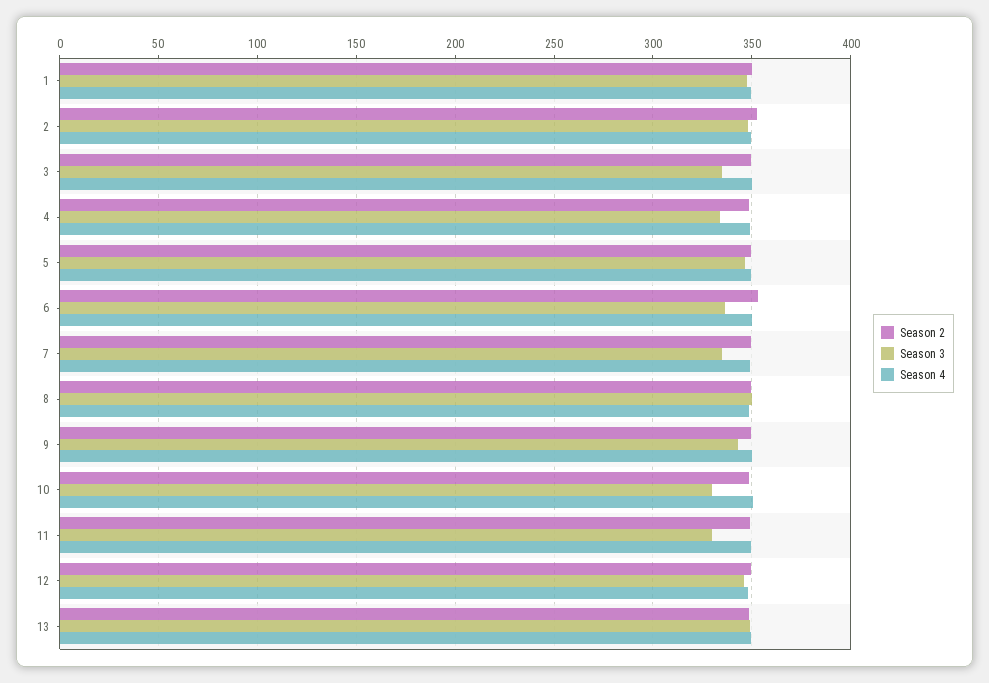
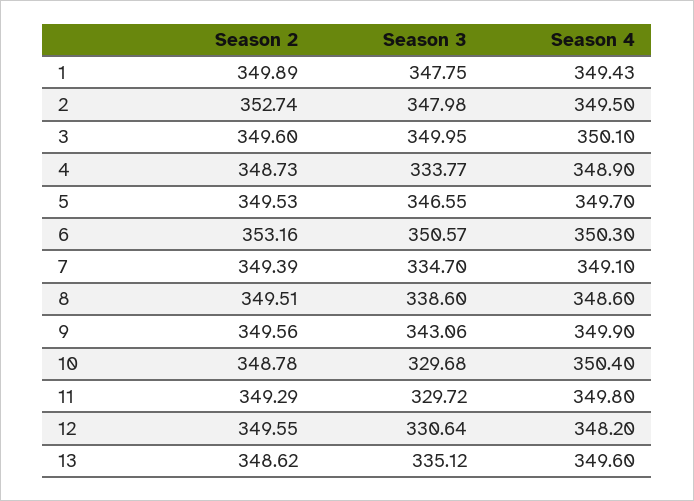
  {
    "Season 2": {
      "1": 349.89,
      "2": 352.74,
      "3": 349.6,
      "4": 348.73,
      "5": 349.53,
      "6": 353.16,
      "7": 349.39,
      "8": 349.51,
      "9": 349.56,
      "10": 348.78,
      "11": 349.29,
      "12": 349.55,
      "13": 348.62
    },
    "Season 3": {
      "1": 347.75,
      "2": 347.98,
-     "3": 335,
+     "3": 349.95,
      "4": 333.77,
      "5": 346.55,
-     "6": 335,
+     "6": 350.57,
      "7": 334.7,
-     "8": 350,
+     "8": 338.6,
      "9": 343.06,
      "10": 329.68,
      "11": 329.72,
-     "12": 345,
+     "12": 330.64,
-     "13": 350
+     "13": 335.12
    },
    "Season 4": {
      "1": 349.43,
      "2": 349.5,
      "3": 350.1,
      "4": 348.9,
      "5": 349.7,
      "6": 350.3,
      "7": 349.1,
      "8": 348.6,
      "9": 349.9,
      "10": 350.4,
      "11": 349.8,
      "12": 348.2,
      "13": 349.6
    }
  }

